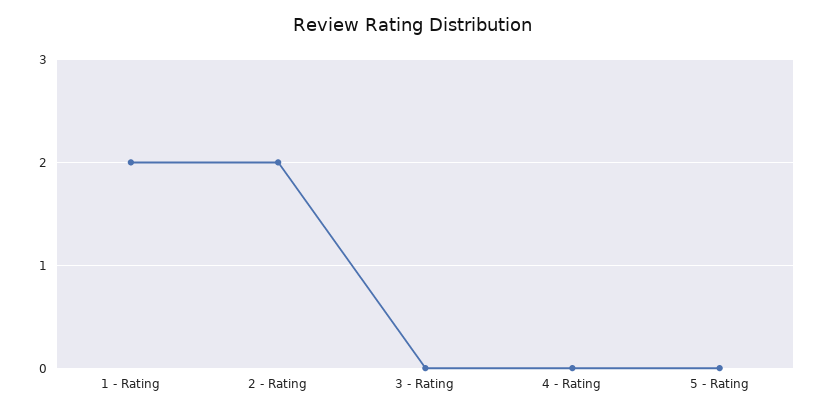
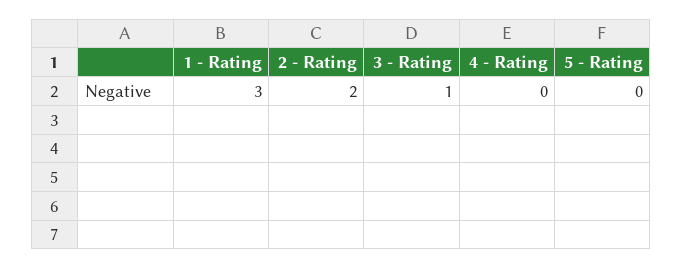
  {
-   "1 - Rating": 2,
+   "1 - Rating": 3,
    "2 - Rating": 2,
-   "3 - Rating": 0,
+   "3 - Rating": 1,
    "4 - Rating": 0,
    "5 - Rating": 0
  }

